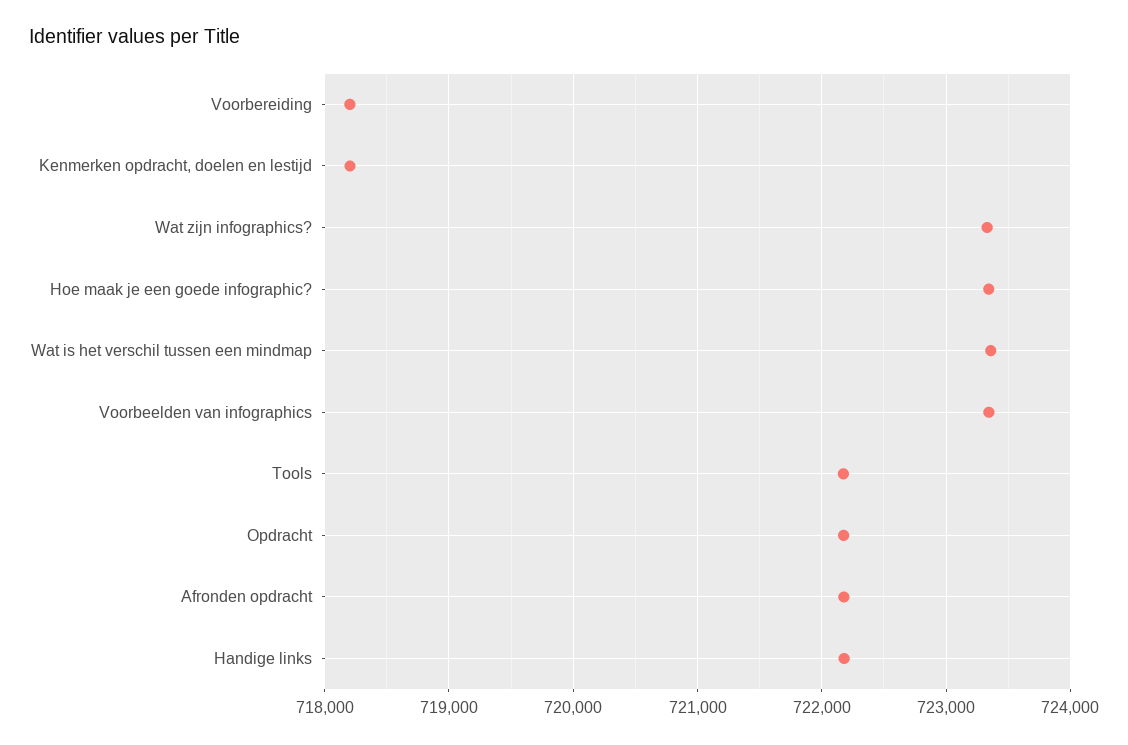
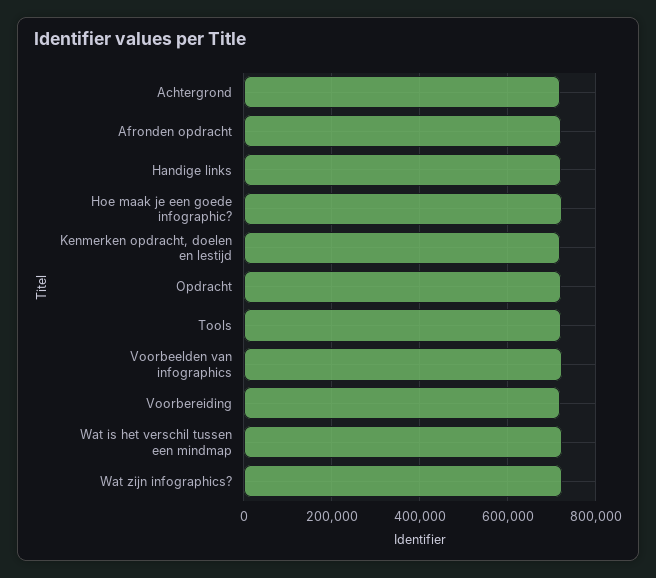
  {
    "Voorbereiding": 718200,
    "Kenmerken opdracht, doelen en lestijd": 718200,
    "Wat zijn infographics?": 723300,
    "Hoe maak je een goede infographic?": 723300,
    "Wat is het verschil tussen een mindmap": 723400,
    "Voorbeelden van infographics": 723300,
    "Tools": 722200,
    "Opdracht": 722200,
    "Afronden opdracht": 722200,
-   "Handige links": 722200
+   "Handige links": 722200,
+   "Achtergrond": 720000
  }

